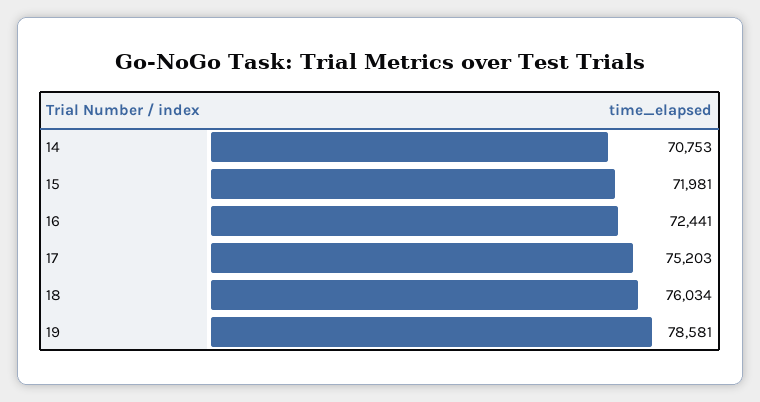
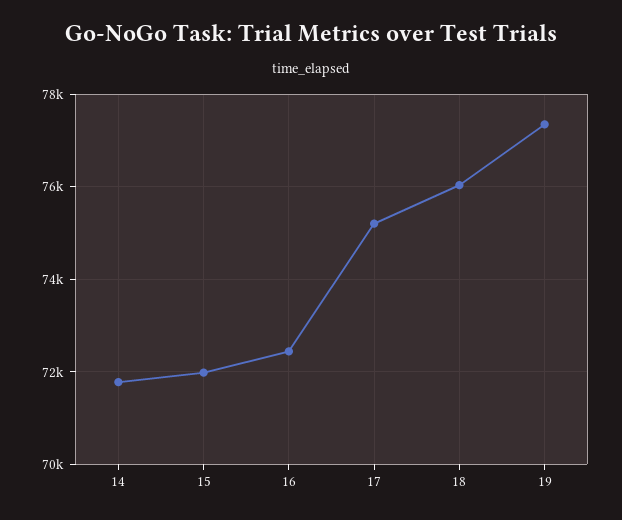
  {
-   "14": 70753,
+   "14": 71800,
    "15": 71981,
    "16": 72441,
    "17": 75203,
    "18": 76034,
-   "19": 78581
+   "19": 77400
  }

